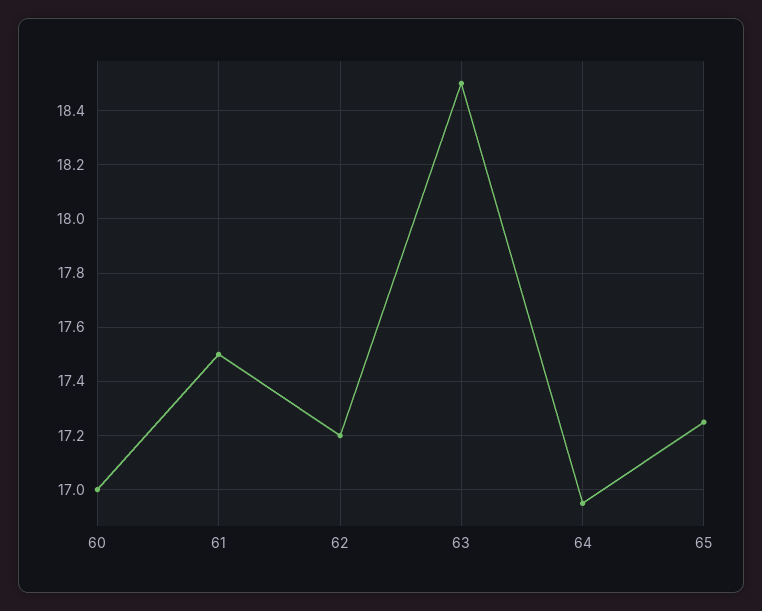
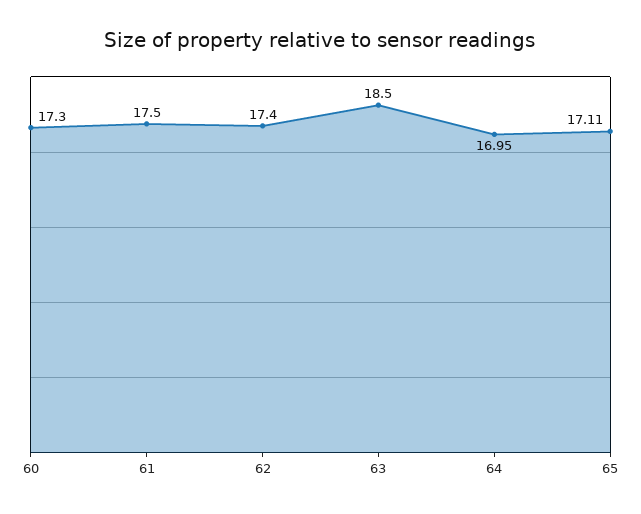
  {
-   "60": 17,
+   "60": 17.3,
    "61": 17.5,
-   "62": 17.2,
+   "62": 17.4,
    "63": 18.5,
    "64": 16.95,
-   "65": 17.25
+   "65": 17.11
  }

